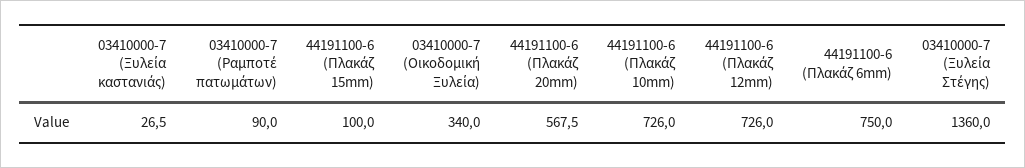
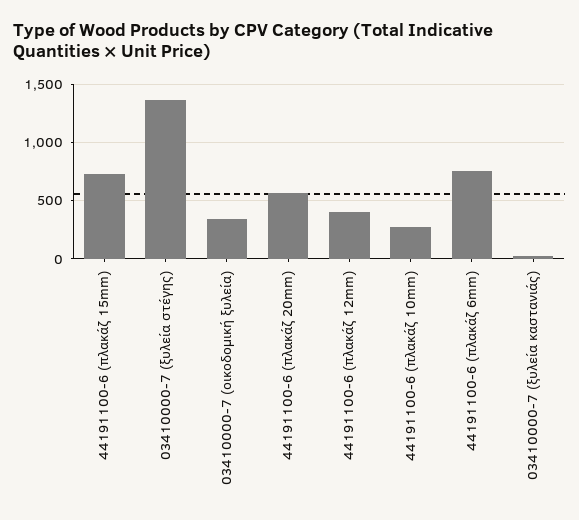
  {
    "03410000-7 (Ξυλεία καστανιάς)": 26.5,
-   "03410000-7 (Ραμποτέ πατωμάτων)": 90,
-   "44191100-6 (Πλακάζ 15mm)": 100,
+   "44191100-6 (Πλακάζ 15mm)": 700,
    "03410000-7 (Οικοδομική Ξυλεία)": 340,
    "44191100-6 (Πλακάζ 20mm)": 567.5,
-   "44191100-6 (Πλακάζ 10mm)": 726,
+   "44191100-6 (Πλακάζ 10mm)": 300,
-   "44191100-6 (Πλακάζ 12mm)": 726,
+   "44191100-6 (Πλακάζ 12mm)": 400,
    "44191100-6 (Πλακάζ 6mm)": 750,
    "03410000-7 (Ξυλεία Στέγης)": 1360
  }

